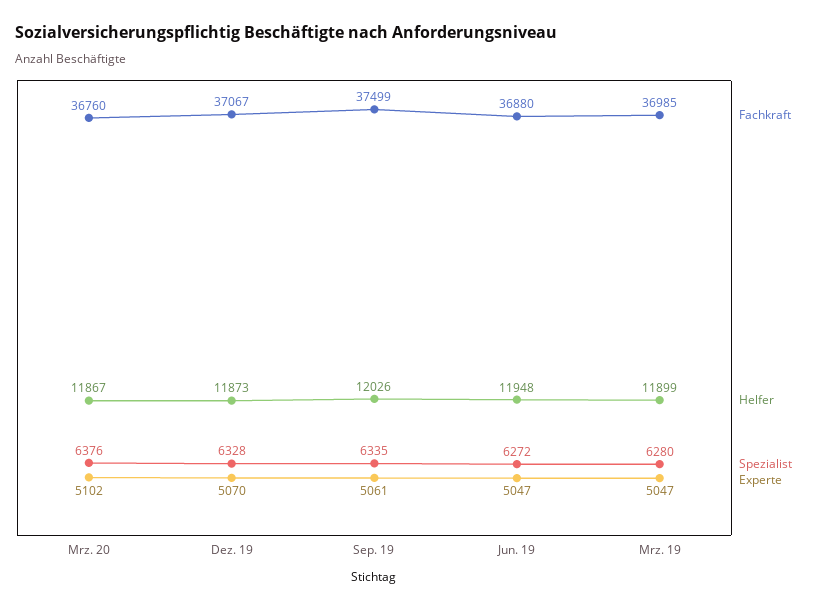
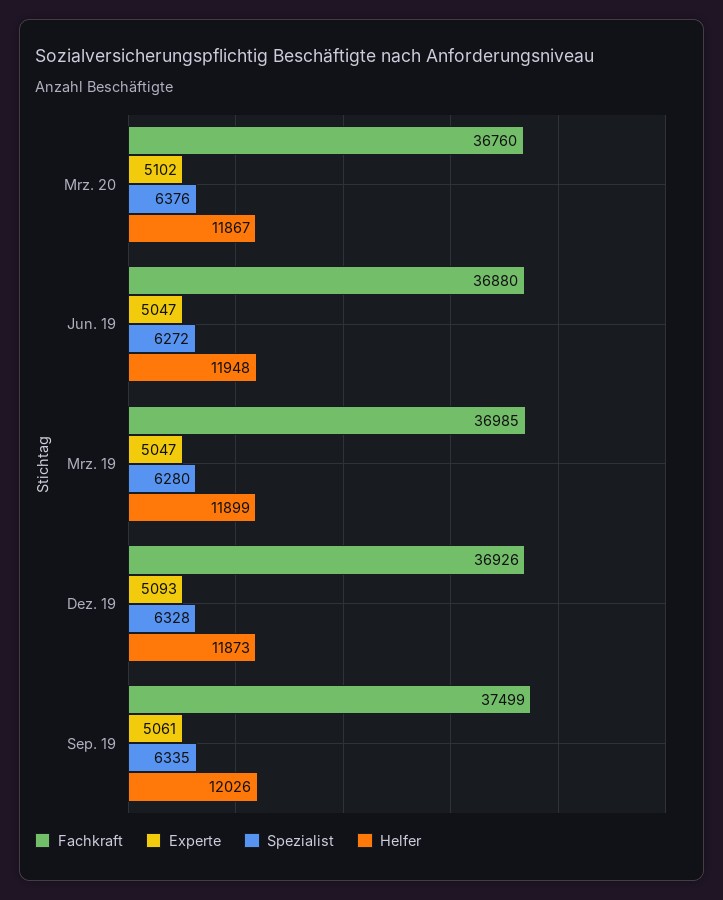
  {
    "Fachkraft": {
      "Mrz. 20": 36760,
-     "Dez. 19": 37067,
+     "Dez. 19": 36926,
      "Sep. 19": 37499,
      "Jun. 19": 36880,
      "Mrz. 19": 36985
    },
    "Helfer": {
      "Mrz. 20": 11867,
      "Dez. 19": 11873,
      "Sep. 19": 12026,
      "Jun. 19": 11948,
      "Mrz. 19": 11899
    },
    "Spezialist": {
      "Mrz. 20": 6376,
      "Dez. 19": 6328,
      "Sep. 19": 6335,
      "Jun. 19": 6272,
      "Mrz. 19": 6280
    },
    "Experte": {
      "Mrz. 20": 5102,
-     "Dez. 19": 5070,
+     "Dez. 19": 5093,
      "Sep. 19": 5061,
      "Jun. 19": 5047,
      "Mrz. 19": 5047
    }
  }

